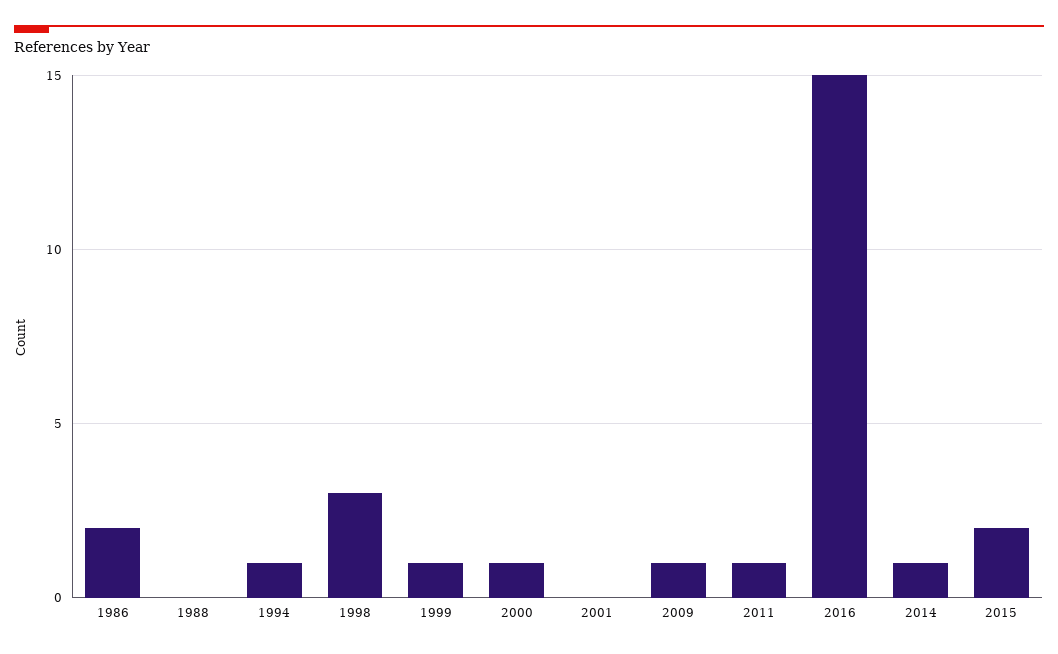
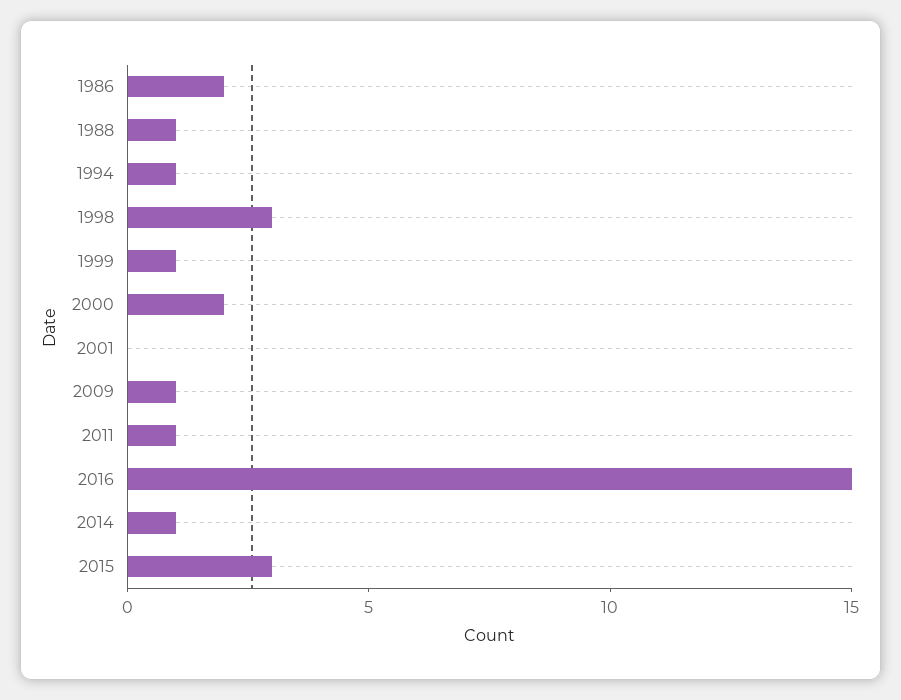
  {
    "1986": 2,
-   "1988": 0,
+   "1988": 1,
    "1994": 1,
    "1998": 3,
    "1999": 1,
-   "2000": 1,
+   "2000": 2,
    "2001": 0,
    "2009": 1,
    "2011": 1,
    "2016": 15,
    "2014": 1,
-   "2015": 2
+   "2015": 3
  }

